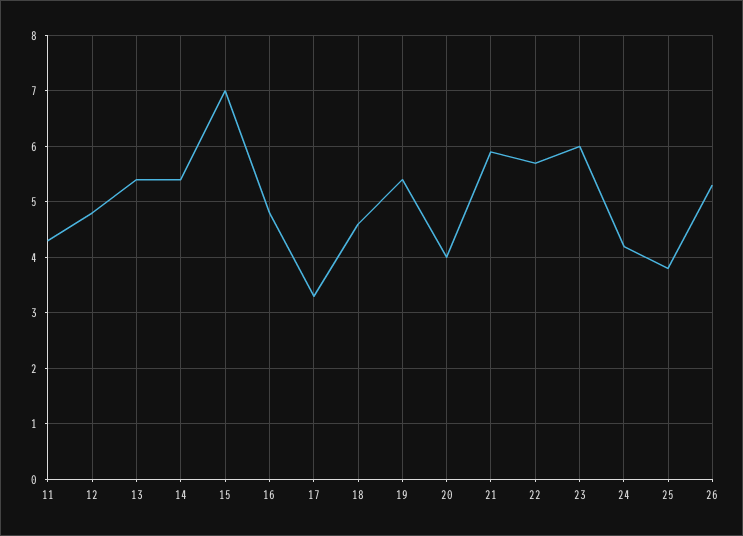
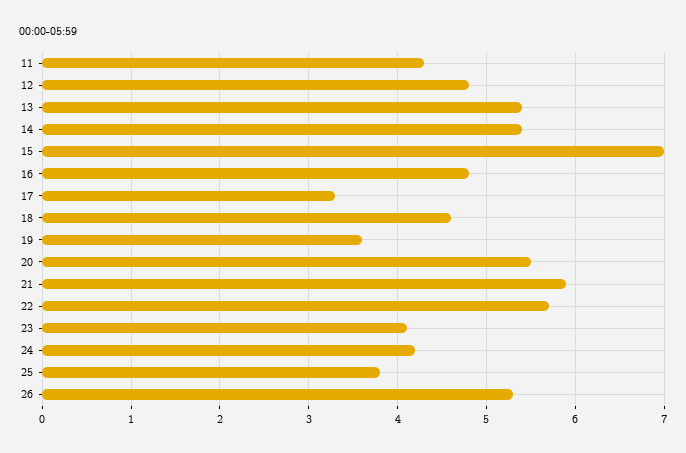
  {
    "11": 4.3,
    "12": 4.8,
    "13": 5.4,
    "14": 5.4,
    "15": 7,
    "16": 4.8,
    "17": 3.3,
    "18": 4.6,
-   "19": 5.5,
+   "19": 3.6,
-   "20": 4,
+   "20": 5.5,
    "21": 5.9,
    "22": 5.7,
-   "23": 6,
+   "23": 4.1,
    "24": 4.2,
    "25": 3.8,
    "26": 5.3
  }

